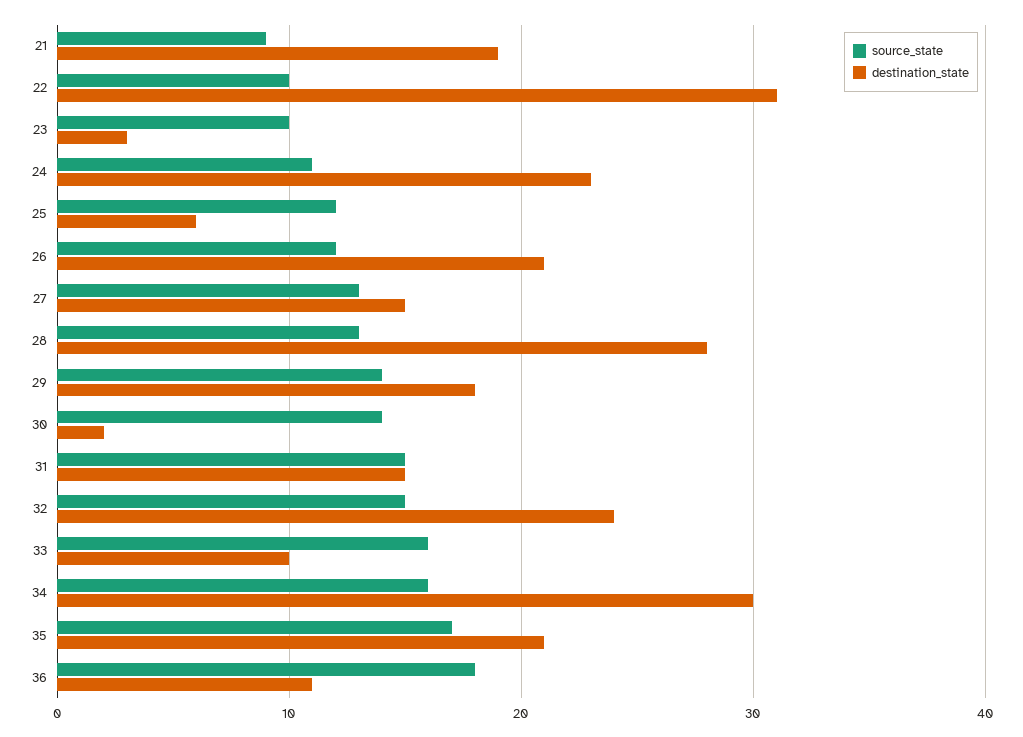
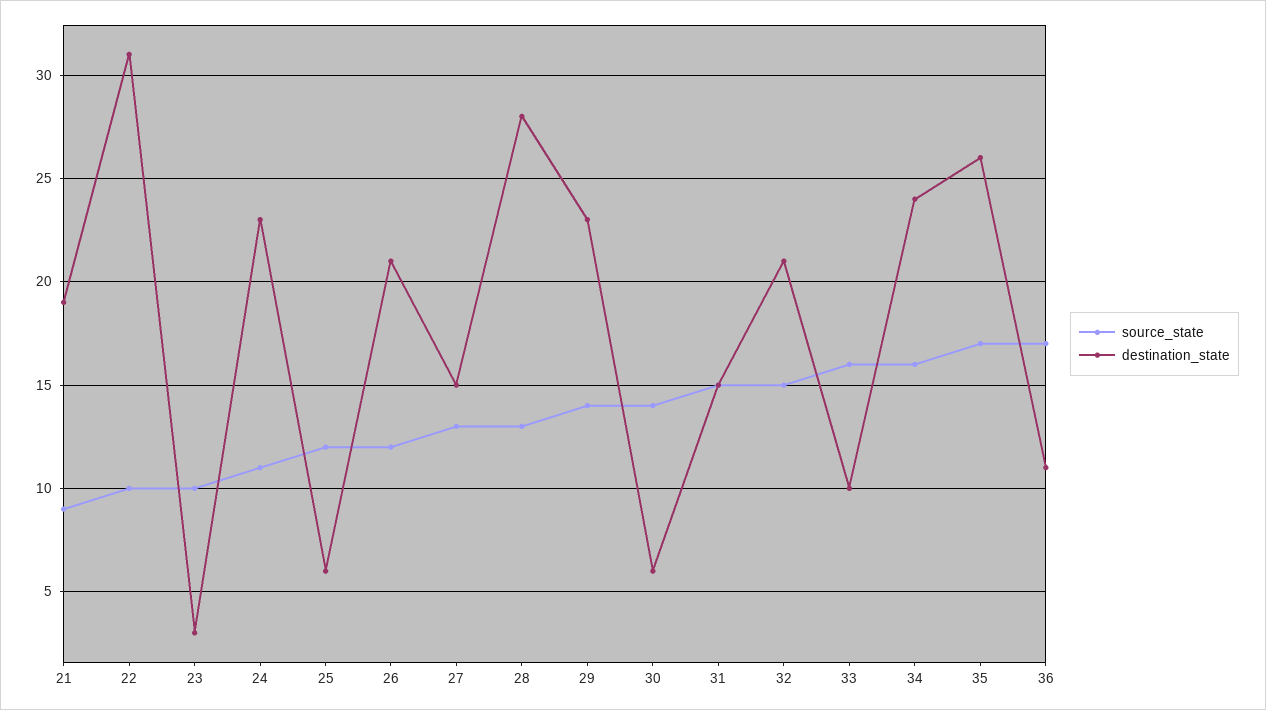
  {
    "source_state": {
      "21": 9,
      "22": 10,
      "23": 10,
      "24": 11,
      "25": 12,
      "26": 12,
      "27": 13,
      "28": 13,
      "29": 14,
      "30": 14,
      "31": 15,
      "32": 15,
      "33": 16,
      "34": 16,
      "35": 17,
-     "36": 18
+     "36": 17
    },
    "destination_state": {
      "21": 19,
      "22": 31,
      "23": 3,
      "24": 23,
      "25": 6,
      "26": 21,
      "27": 15,
      "28": 28,
-     "29": 18,
+     "29": 23,
-     "30": 2,
+     "30": 6,
      "31": 15,
-     "32": 24,
+     "32": 21,
      "33": 10,
-     "34": 30,
+     "34": 24,
-     "35": 21,
+     "35": 26,
      "36": 11
    }
  }

